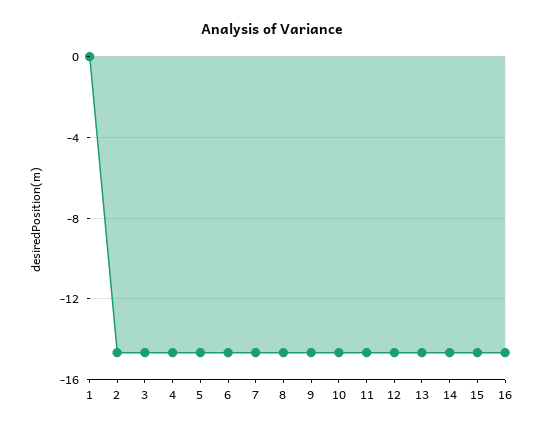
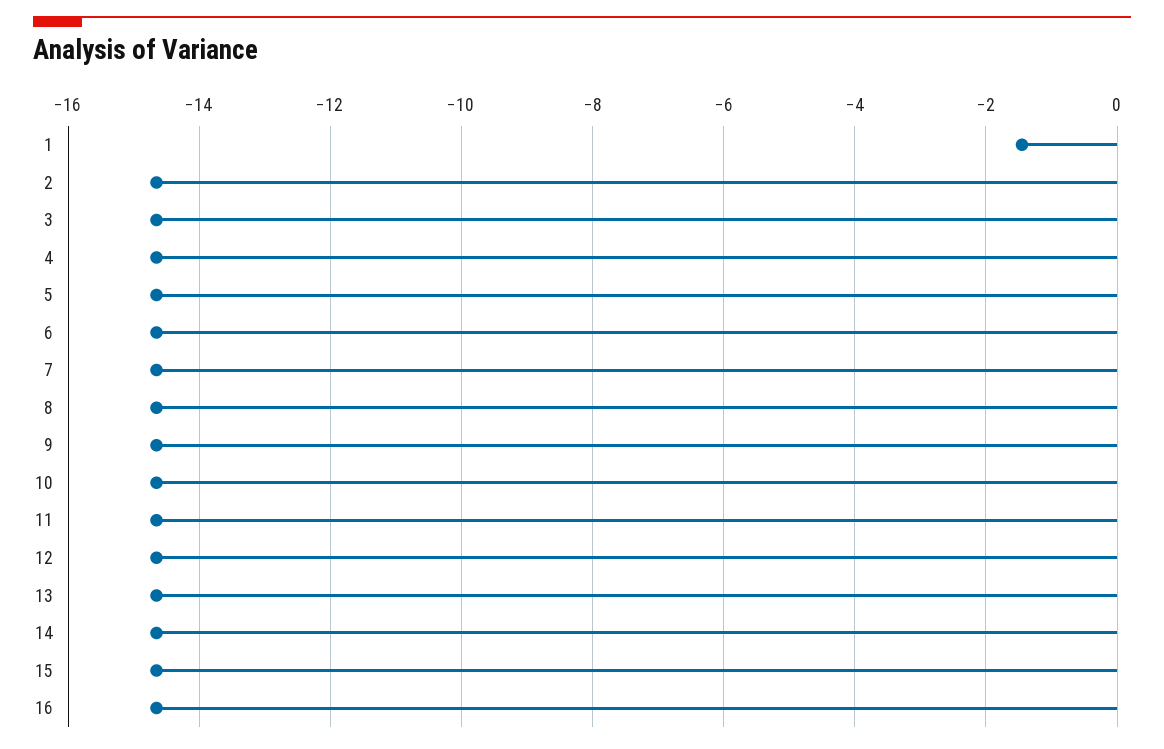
  {
-   "1": 0,
+   "1": -1.4,
    "2": -14.6,
    "3": -14.6,
    "4": -14.6,
    "5": -14.6,
    "6": -14.6,
    "7": -14.6,
    "8": -14.6,
    "9": -14.6,
    "10": -14.6,
    "11": -14.6,
    "12": -14.6,
    "13": -14.6,
    "14": -14.6,
    "15": -14.6,
    "16": -14.6
  }

